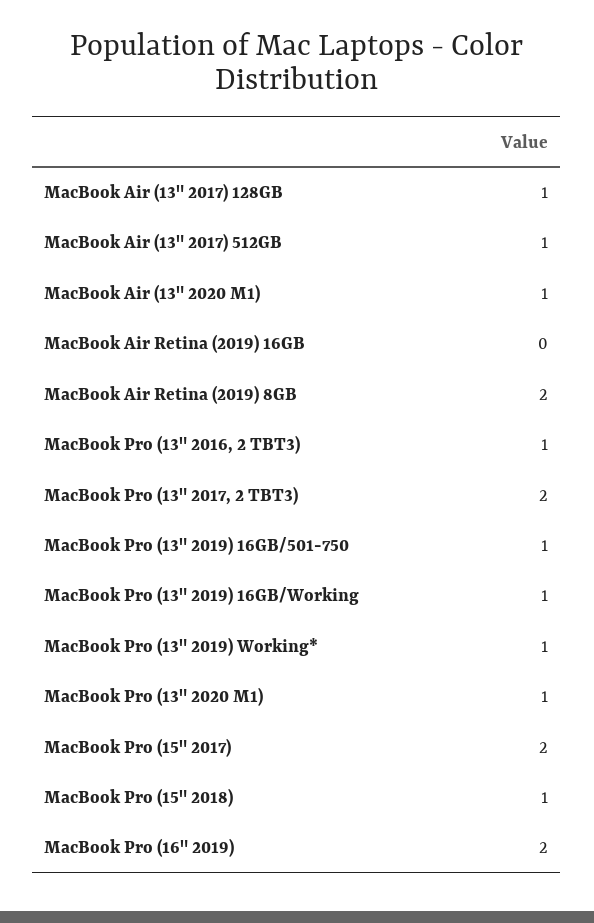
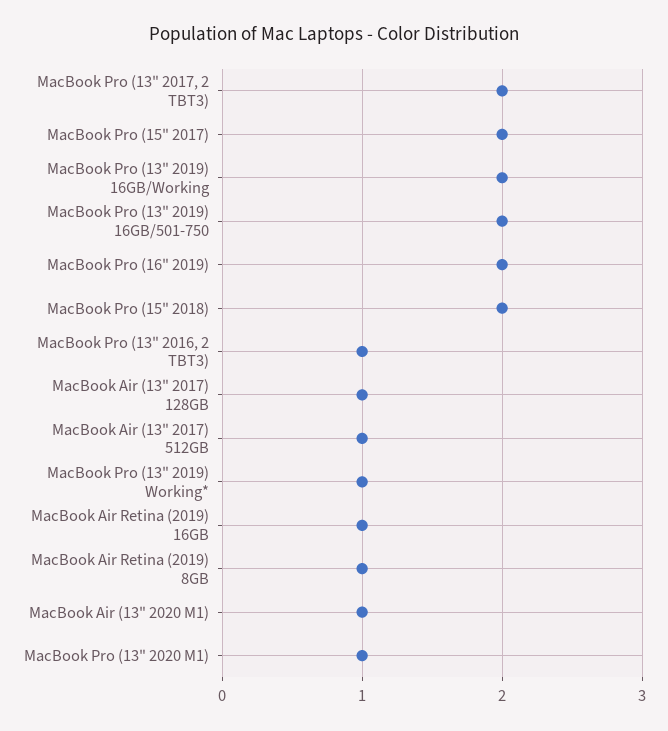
  {
    "MacBook Air (13\" 2017) 128GB": 1,
    "MacBook Air (13\" 2017) 512GB": 1,
    "MacBook Air (13\" 2020 M1)": 1,
-   "MacBook Air Retina (2019) 16GB": 0,
+   "MacBook Air Retina (2019) 16GB": 1,
-   "MacBook Air Retina (2019) 8GB": 2,
+   "MacBook Air Retina (2019) 8GB": 1,
    "MacBook Pro (13\" 2016, 2 TBT3)": 1,
    "MacBook Pro (13\" 2017, 2 TBT3)": 2,
-   "MacBook Pro (13\" 2019) 16GB/501-750": 1,
+   "MacBook Pro (13\" 2019) 16GB/501-750": 2,
-   "MacBook Pro (13\" 2019) 16GB/Working": 1,
+   "MacBook Pro (13\" 2019) 16GB/Working": 2,
    "MacBook Pro (13\" 2019) Working*": 1,
    "MacBook Pro (13\" 2020 M1)": 1,
    "MacBook Pro (15\" 2017)": 2,
-   "MacBook Pro (15\" 2018)": 1,
+   "MacBook Pro (15\" 2018)": 2,
    "MacBook Pro (16\" 2019)": 2
  }

